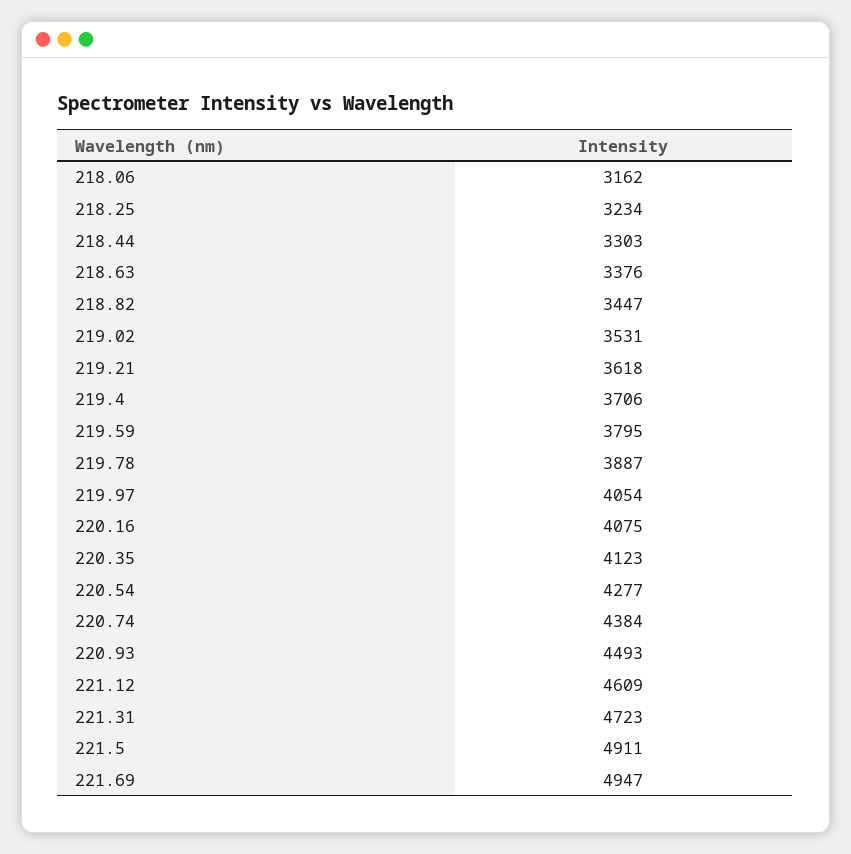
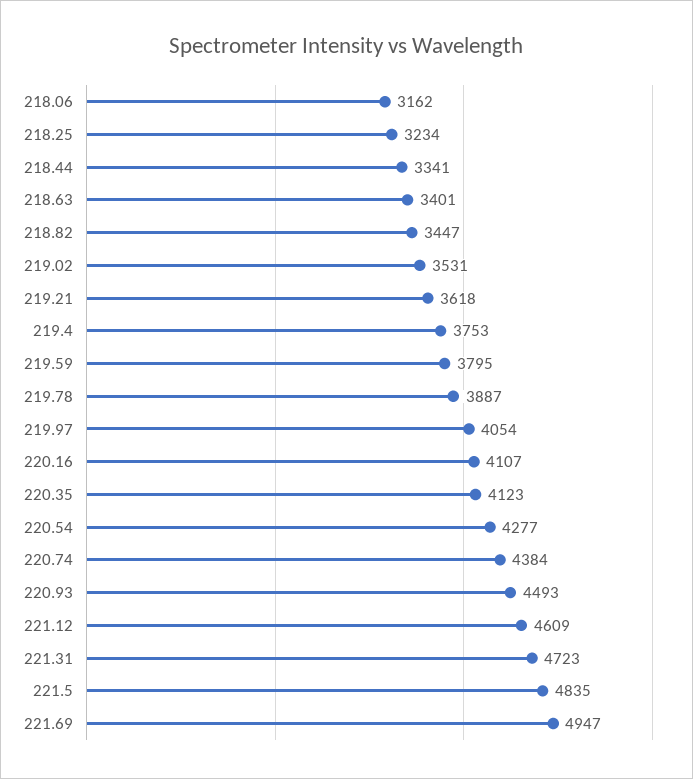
  {
    "218.06": 3162,
    "218.25": 3234,
-   "218.44": 3303,
+   "218.44": 3341,
-   "218.63": 3376,
+   "218.63": 3401,
    "218.82": 3447,
    "219.02": 3531,
    "219.21": 3618,
-   "219.4": 3706,
+   "219.4": 3753,
    "219.59": 3795,
    "219.78": 3887,
    "219.97": 4054,
-   "220.16": 4075,
+   "220.16": 4107,
    "220.35": 4123,
    "220.54": 4277,
    "220.74": 4384,
    "220.93": 4493,
    "221.12": 4609,
    "221.31": 4723,
-   "221.5": 4911,
+   "221.5": 4835,
    "221.69": 4947
  }

